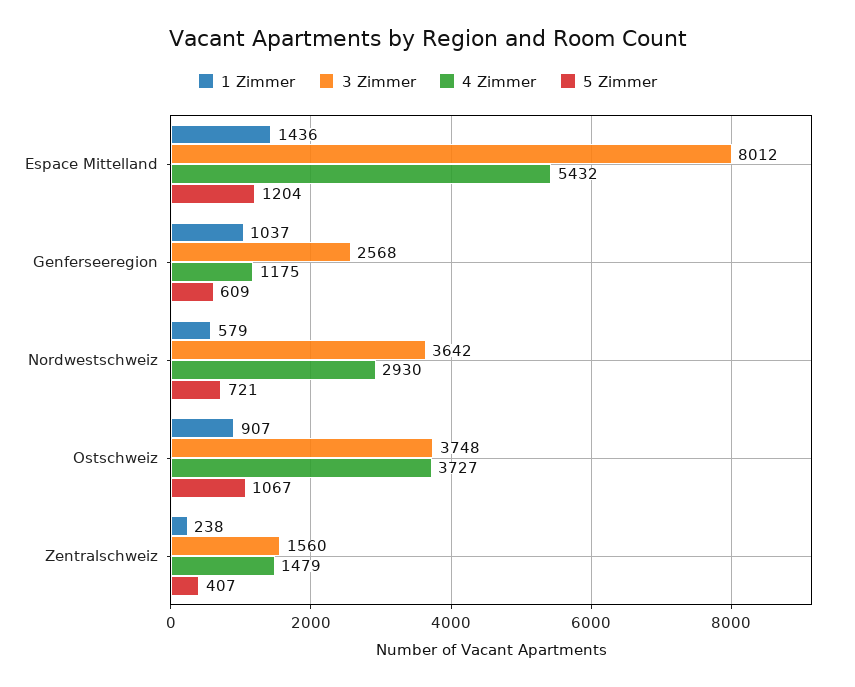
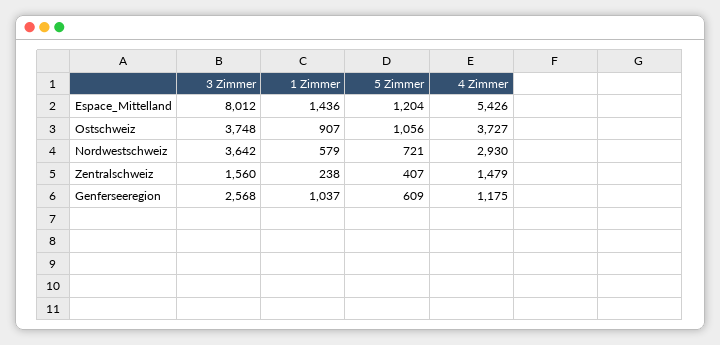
  {
    "1 Zimmer": {
      "Espace Mittelland": 1436,
      "Genferseeregion": 1037,
      "Nordwestschweiz": 579,
      "Ostschweiz": 907,
      "Zentralschweiz": 238
    },
    "3 Zimmer": {
      "Espace Mittelland": 8012,
      "Genferseeregion": 2568,
      "Nordwestschweiz": 3642,
      "Ostschweiz": 3748,
      "Zentralschweiz": 1560
    },
    "4 Zimmer": {
-     "Espace Mittelland": 5432,
+     "Espace Mittelland": 5426,
      "Genferseeregion": 1175,
      "Nordwestschweiz": 2930,
      "Ostschweiz": 3727,
      "Zentralschweiz": 1479
    },
    "5 Zimmer": {
      "Espace Mittelland": 1204,
      "Genferseeregion": 609,
      "Nordwestschweiz": 721,
-     "Ostschweiz": 1067,
+     "Ostschweiz": 1056,
      "Zentralschweiz": 407
    }
  }

